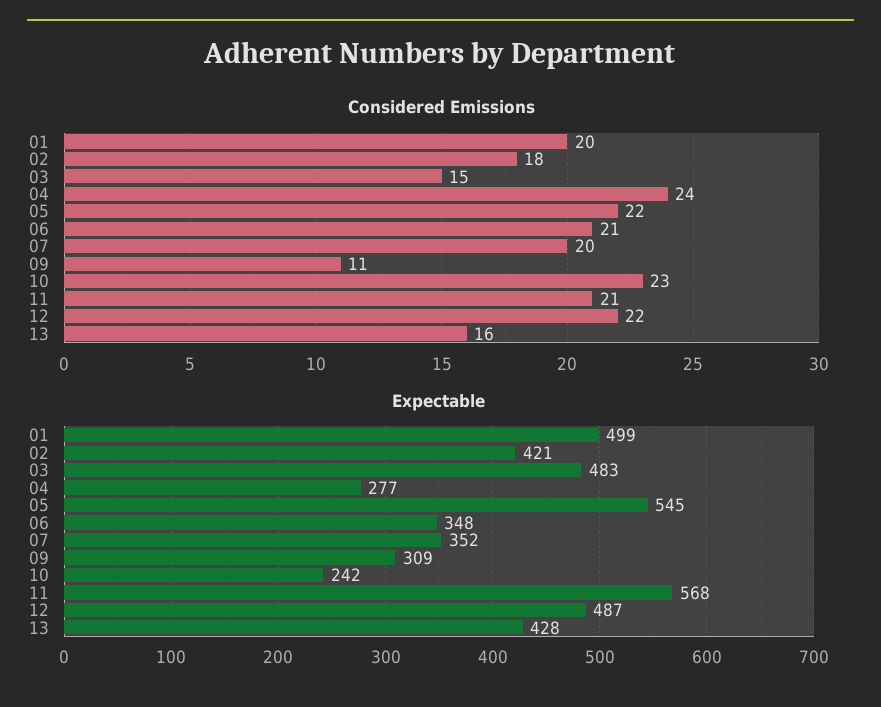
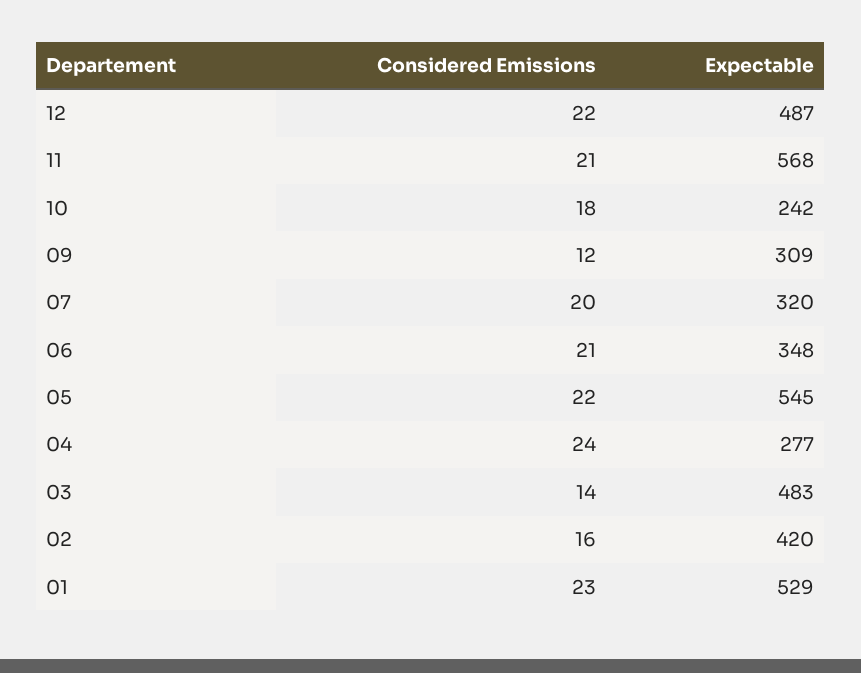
  {
    "Considered Emissions": {
-     "01": 20,
+     "01": 23,
-     "02": 18,
+     "02": 16,
-     "03": 15,
+     "03": 14,
      "04": 24,
      "05": 22,
      "06": 21,
      "07": 20,
-     "09": 11,
+     "09": 12,
-     "10": 23,
+     "10": 18,
      "11": 21,
-     "12": 22,
+     "12": 22
-     "13": 16
    },
    "Expectable": {
-     "01": 499,
+     "01": 529,
-     "02": 421,
+     "02": 420,
      "03": 483,
      "04": 277,
      "05": 545,
      "06": 348,
-     "07": 352,
+     "07": 320,
      "09": 309,
      "10": 242,
      "11": 568,
-     "12": 487,
+     "12": 487
-     "13": 428
    }
  }

